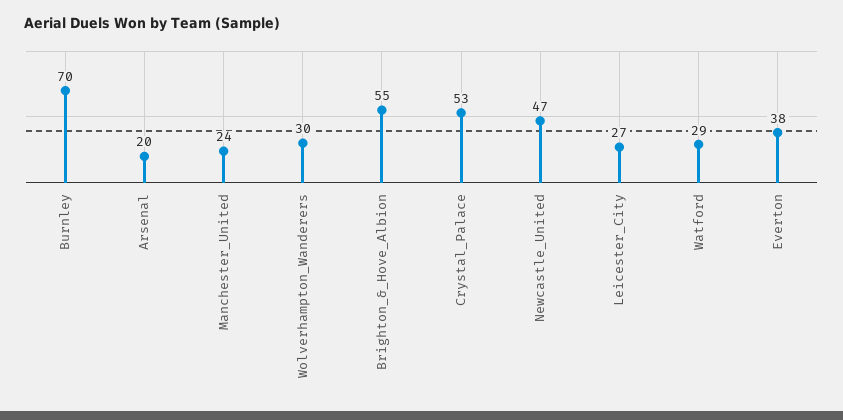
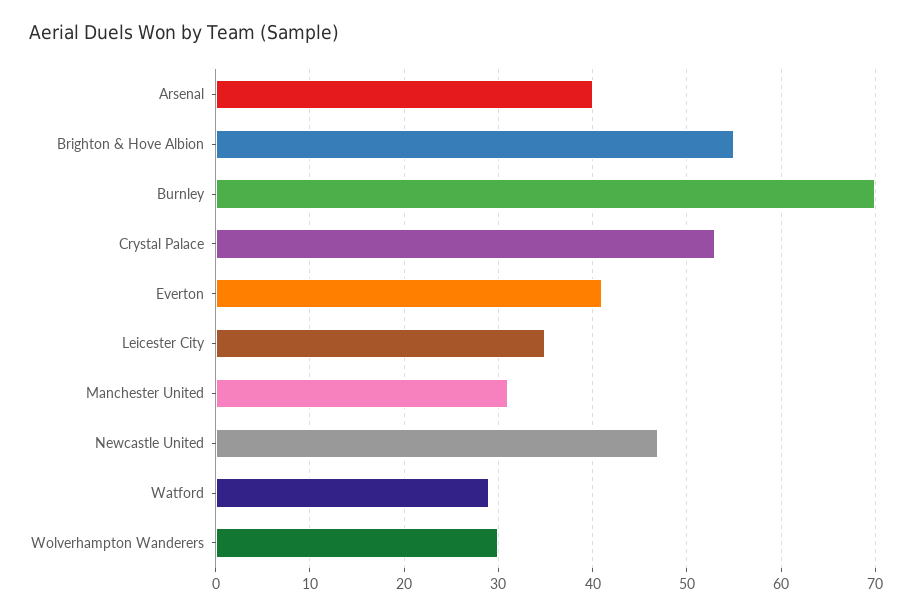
  {
    "Burnley": 70,
-   "Arsenal": 20,
+   "Arsenal": 40,
-   "Manchester_United": 24,
+   "Manchester_United": 31,
    "Wolverhampton_Wanderers": 30,
    "Brighton_&_Hove_Albion": 55,
    "Crystal_Palace": 53,
    "Newcastle_United": 47,
-   "Leicester_City": 27,
+   "Leicester_City": 35,
    "Watford": 29,
-   "Everton": 38
+   "Everton": 41
  }

